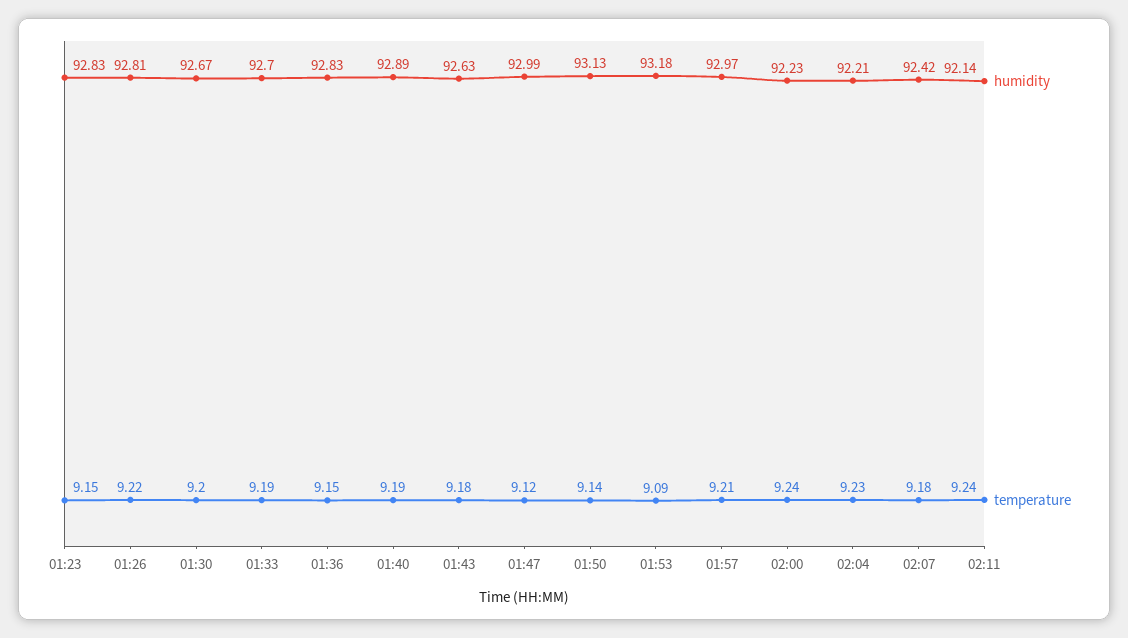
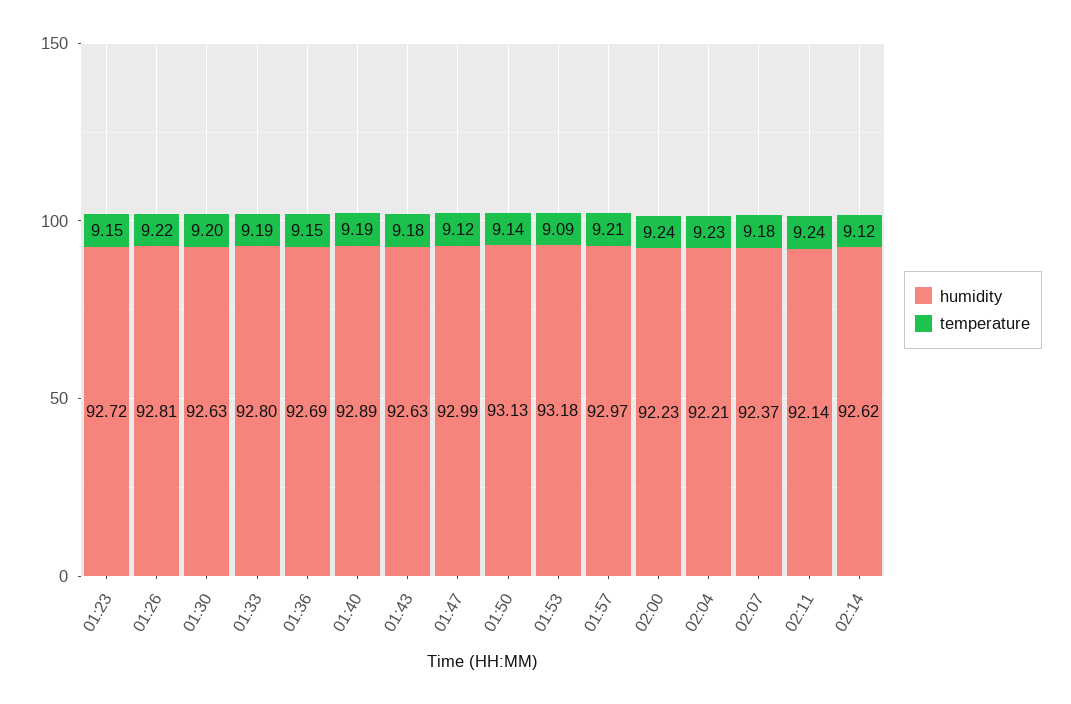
  {
    "humidity": {
-     "01:23": 92.83,
+     "01:23": 92.72,
      "01:26": 92.81,
-     "01:30": 92.67,
+     "01:30": 92.63,
-     "01:33": 92.7,
+     "01:33": 92.8,
-     "01:36": 92.83,
+     "01:36": 92.69,
      "01:40": 92.89,
      "01:43": 92.63,
      "01:47": 92.99,
      "01:50": 93.13,
      "01:53": 93.18,
      "01:57": 92.97,
      "02:00": 92.23,
      "02:04": 92.21,
-     "02:07": 92.42,
+     "02:07": 92.37,
-     "02:11": 92.14
+     "02:11": 92.14,
+     "02:14": 92.62
    },
    "temperature": {
      "01:23": 9.15,
      "01:26": 9.22,
      "01:30": 9.2,
      "01:33": 9.19,
      "01:36": 9.15,
      "01:40": 9.19,
      "01:43": 9.18,
      "01:47": 9.12,
      "01:50": 9.14,
      "01:53": 9.09,
      "01:57": 9.21,
      "02:00": 9.24,
      "02:04": 9.23,
      "02:07": 9.18,
-     "02:11": 9.24
+     "02:11": 9.24,
+     "02:14": 9.12
    }
  }

